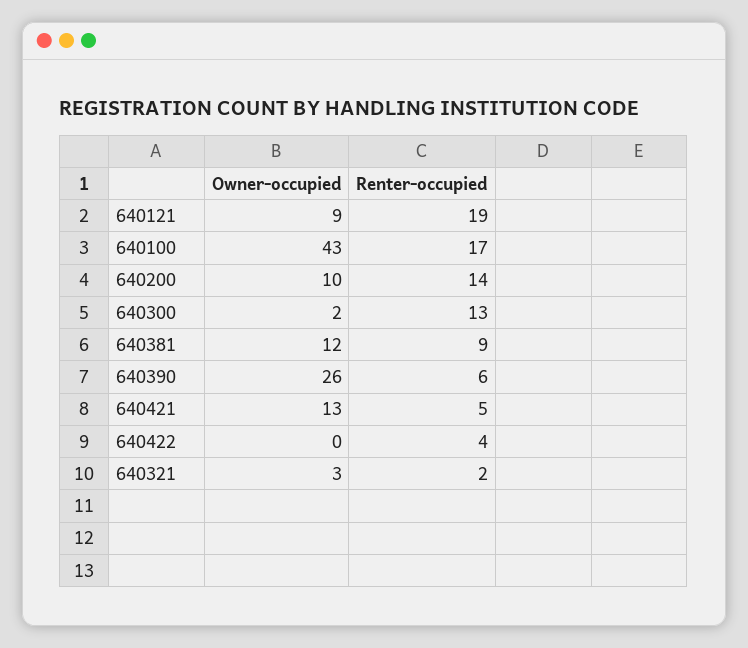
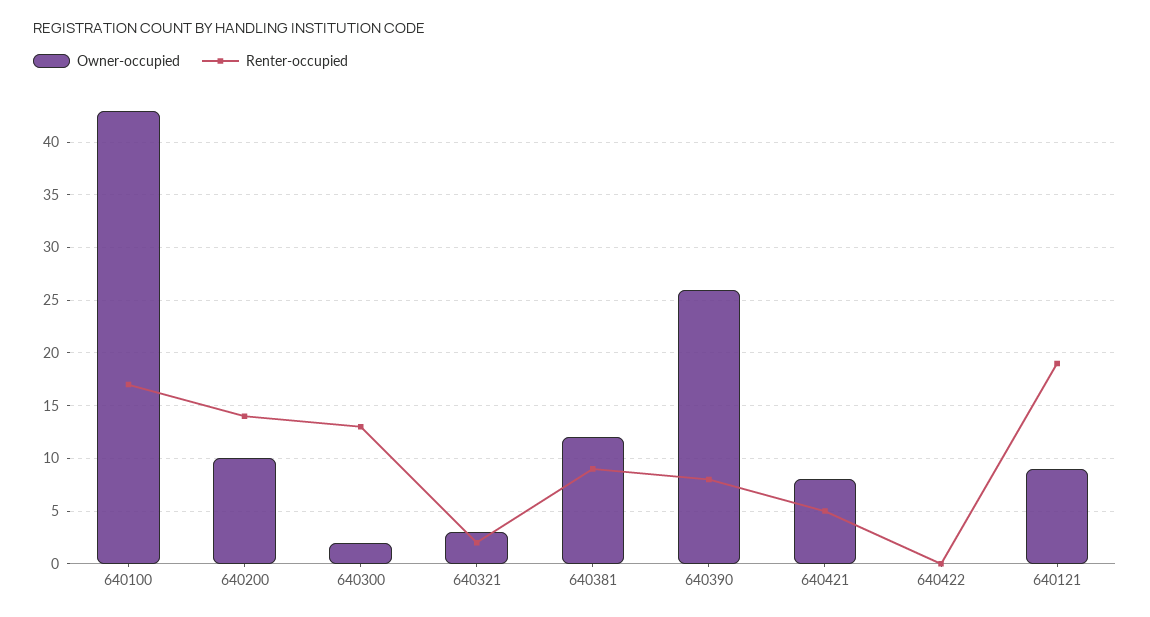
  {
    "Owner-occupied": {
      "640121": 9,
      "640100": 43,
      "640200": 10,
      "640300": 2,
      "640381": 12,
      "640390": 26,
-     "640421": 13,
+     "640421": 8,
      "640422": 0,
      "640321": 3
    },
    "Renter-occupied": {
      "640121": 19,
      "640100": 17,
      "640200": 14,
      "640300": 13,
      "640381": 9,
-     "640390": 6,
+     "640390": 8,
      "640421": 5,
-     "640422": 4,
+     "640422": 0,
      "640321": 2
    }
  }

